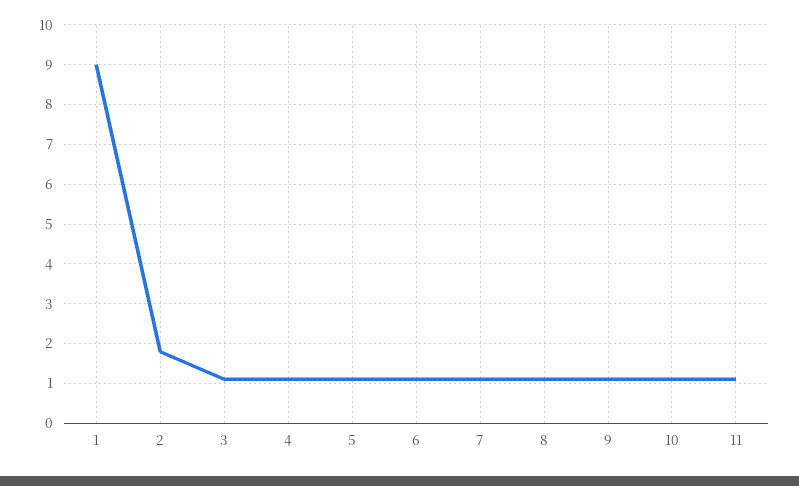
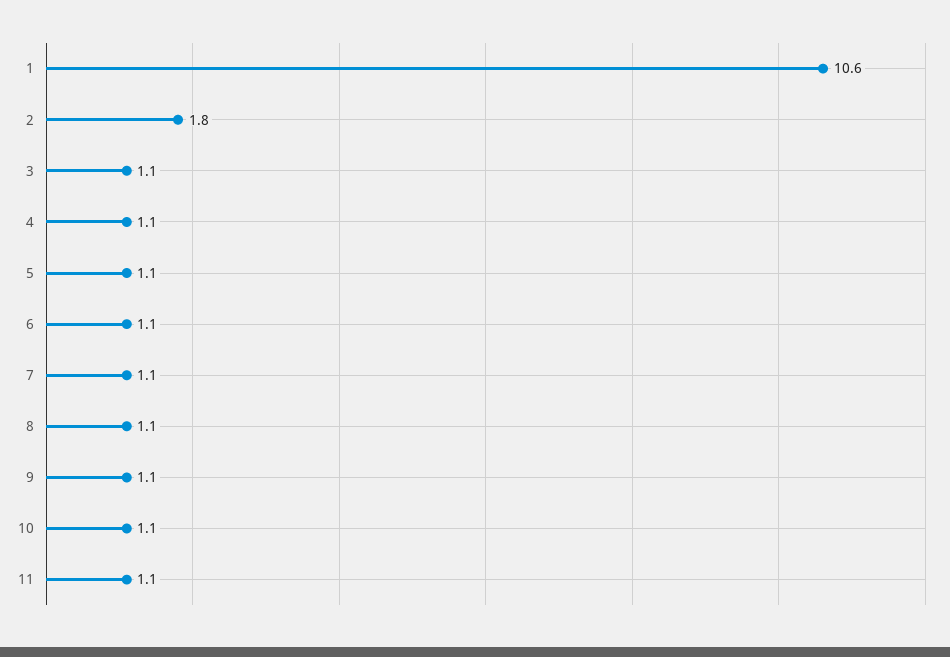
  {
-   "1": 9,
+   "1": 10.6,
    "2": 1.8,
    "3": 1.1,
    "4": 1.1,
    "5": 1.1,
    "6": 1.1,
    "7": 1.1,
    "8": 1.1,
    "9": 1.1,
    "10": 1.1,
    "11": 1.1
  }

